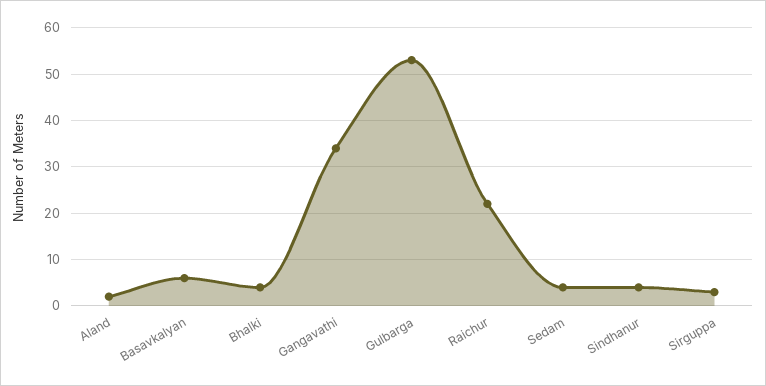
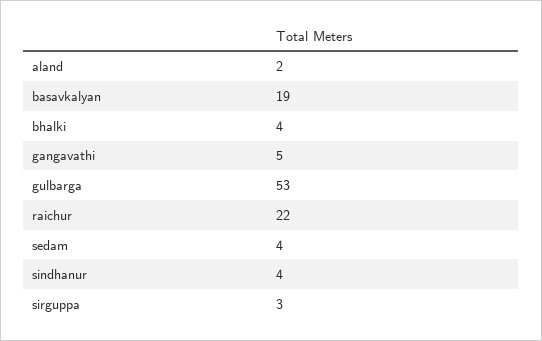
  {
    "Aland": 2,
-   "Basavkalyan": 5,
+   "Basavkalyan": 19,
    "Bhalki": 4,
-   "Gangavathi": 35,
+   "Gangavathi": 5,
    "Gulbarga": 53,
    "Raichur": 22,
    "Sedam": 4,
    "Sindhanur": 4,
    "Sirguppa": 3
  }

